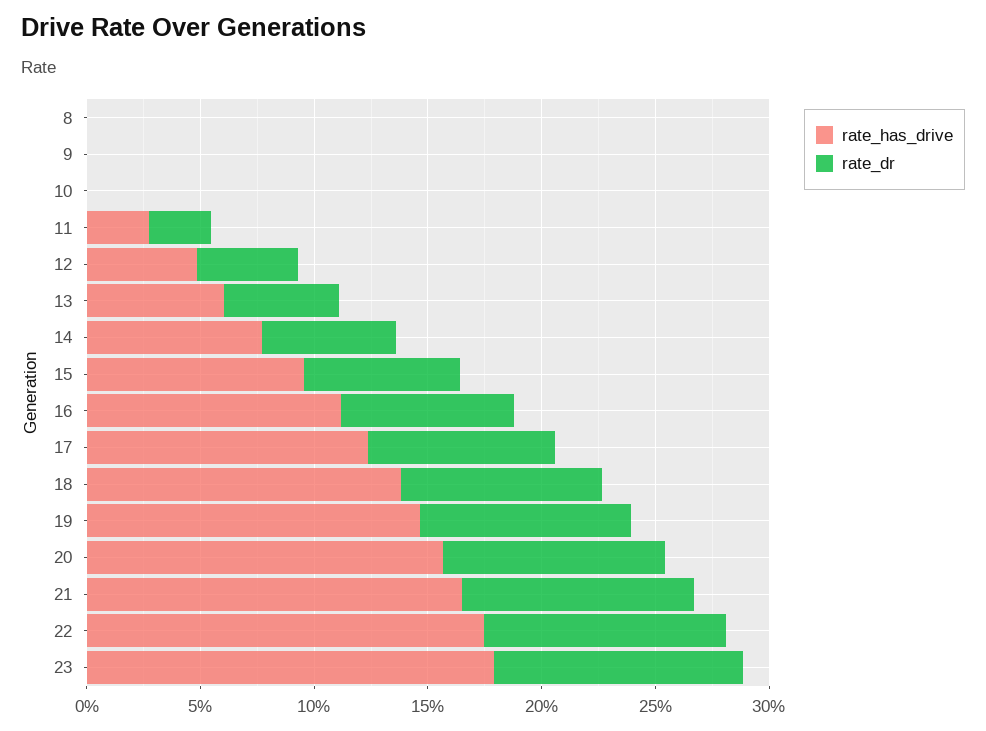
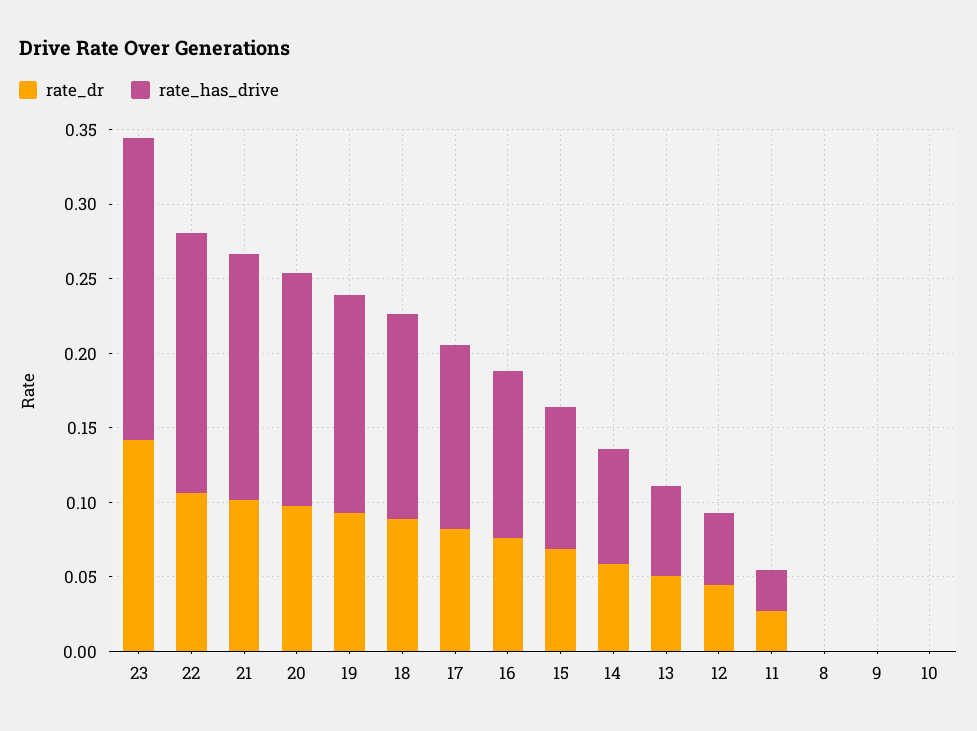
  {
    "rate_has_drive": {
      "8": 0,
      "9": 0,
      "10": 0,
      "11": 0.03,
      "12": 0.05,
      "13": 0.06,
      "14": 0.08,
      "15": 0.1,
      "16": 0.11,
      "17": 0.12,
      "18": 0.14,
      "19": 0.15,
      "20": 0.16,
      "21": 0.16,
      "22": 0.17,
-     "23": 0.18
+     "23": 0.2
    },
    "rate_dr": {
      "8": 0,
      "9": 0,
      "10": 0,
      "11": 0.03,
      "12": 0.04,
      "13": 0.05,
      "14": 0.06,
      "15": 0.07,
      "16": 0.08,
      "17": 0.08,
      "18": 0.09,
      "19": 0.09,
      "20": 0.1,
      "21": 0.1,
      "22": 0.11,
-     "23": 0.11
+     "23": 0.14
    }
  }

